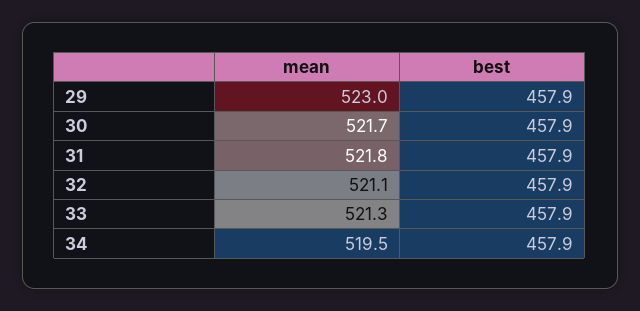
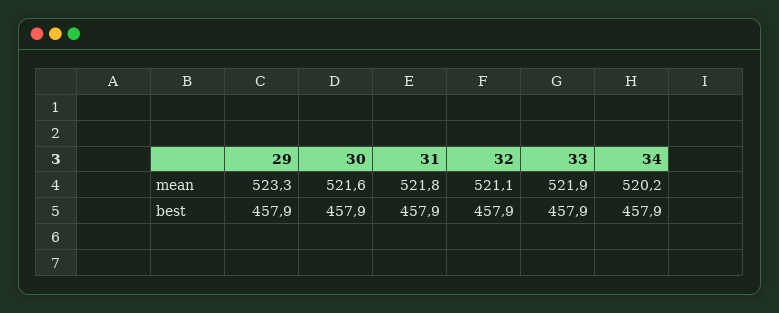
  {
    "mean": {
-     "29": 523,
+     "29": 523.3,
-     "30": 521.7,
+     "30": 521.6,
      "31": 521.8,
      "32": 521.1,
-     "33": 521.3,
+     "33": 521.9,
-     "34": 519.5
+     "34": 520.2
    },
    "best": {
      "29": 457.9,
      "30": 457.9,
      "31": 457.9,
      "32": 457.9,
      "33": 457.9,
      "34": 457.9
    }
  }

